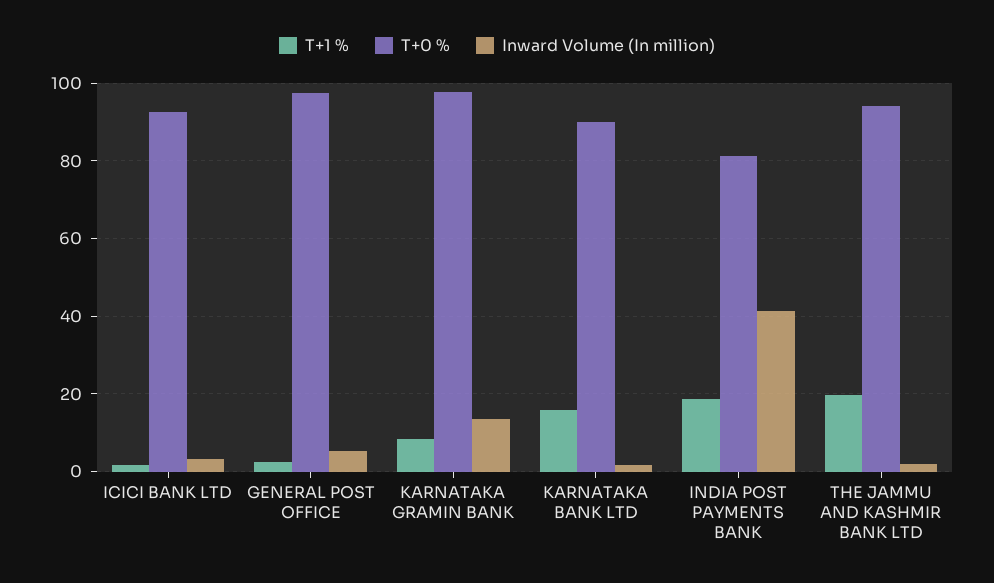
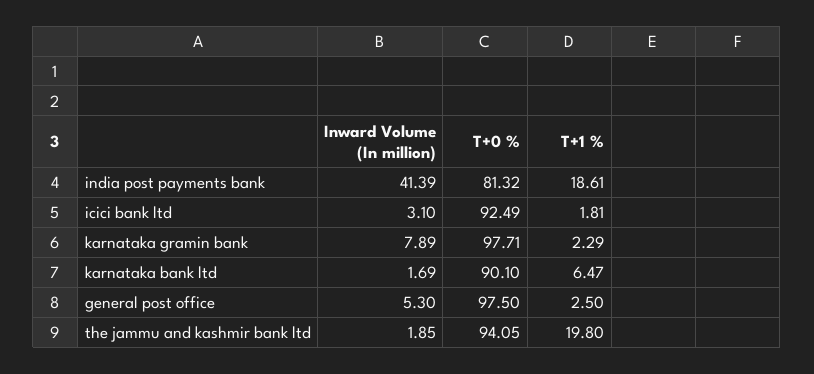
  {
    "T+1 %": {
      "ICICI BANK LTD": 1.81,
      "GENERAL POST OFFICE": 2.5,
-     "KARNATAKA GRAMIN BANK": 8,
+     "KARNATAKA GRAMIN BANK": 2.29,
-     "KARNATAKA BANK LTD": 16,
+     "KARNATAKA BANK LTD": 6.47,
      "INDIA POST PAYMENTS BANK": 18.61,
      "THE JAMMU AND KASHMIR BANK LTD": 19.8
    },
    "T+0 %": {
      "ICICI BANK LTD": 92.49,
      "GENERAL POST OFFICE": 97.5,
      "KARNATAKA GRAMIN BANK": 97.71,
      "KARNATAKA BANK LTD": 90.1,
      "INDIA POST PAYMENTS BANK": 81.32,
      "THE JAMMU AND KASHMIR BANK LTD": 94.05
    },
    "Inward Volume (In million)": {
      "ICICI BANK LTD": 3.1,
      "GENERAL POST OFFICE": 5.3,
-     "KARNATAKA GRAMIN BANK": 14,
+     "KARNATAKA GRAMIN BANK": 7.89,
      "KARNATAKA BANK LTD": 1.69,
      "INDIA POST PAYMENTS BANK": 41.39,
      "THE JAMMU AND KASHMIR BANK LTD": 1.85
    }
  }

